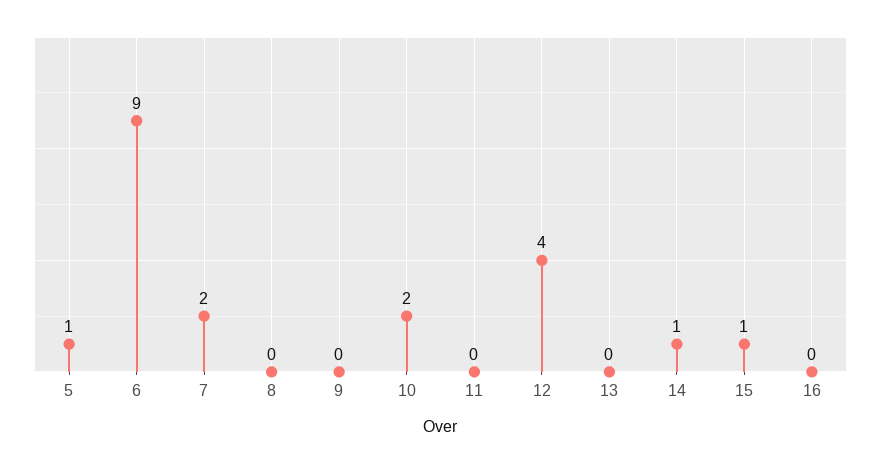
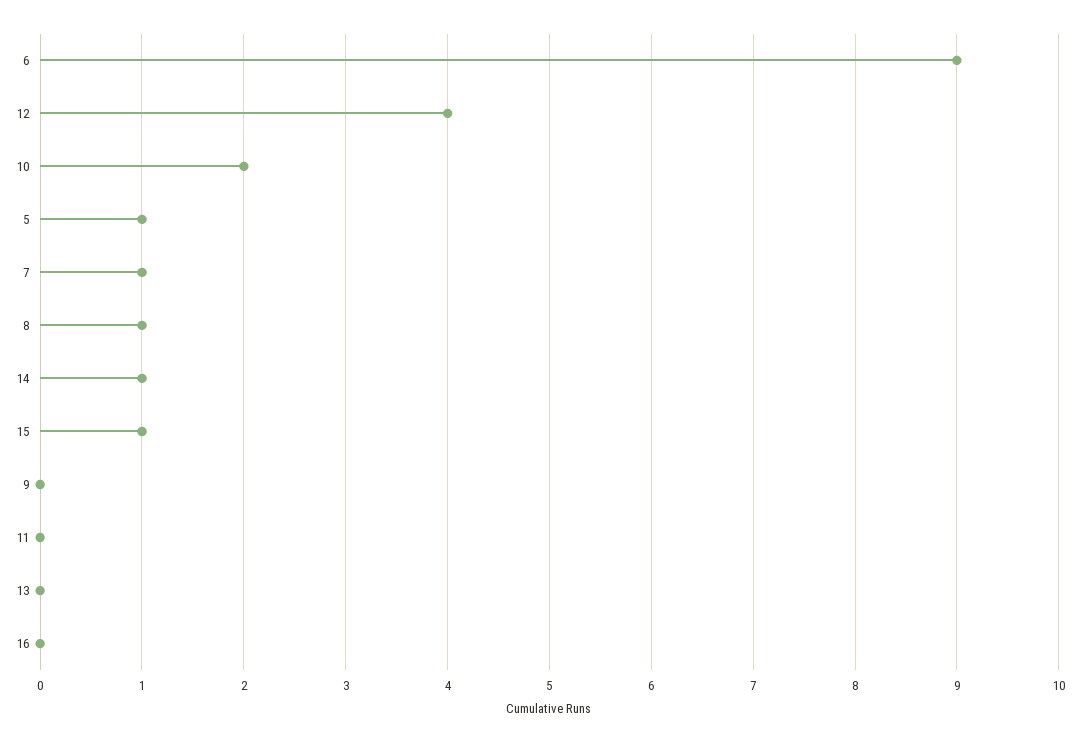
  {
    "5": 1,
    "6": 9,
-   "7": 2,
+   "7": 1,
-   "8": 0,
+   "8": 1,
    "9": 0,
    "10": 2,
    "11": 0,
    "12": 4,
    "13": 0,
    "14": 1,
    "15": 1,
    "16": 0
  }

